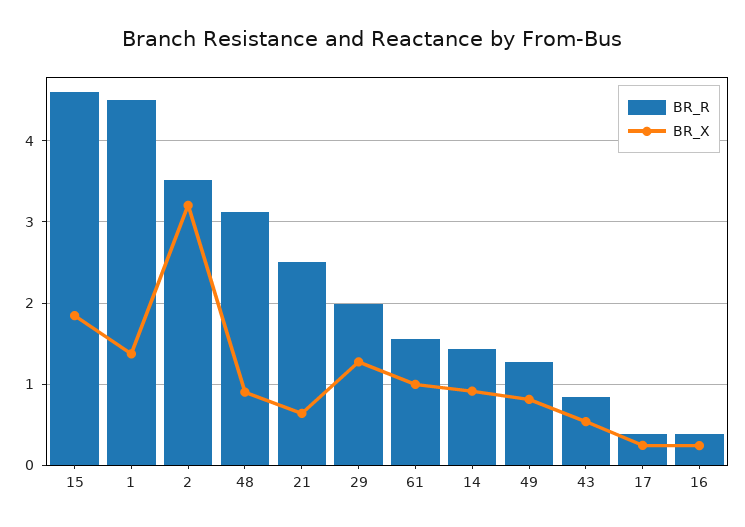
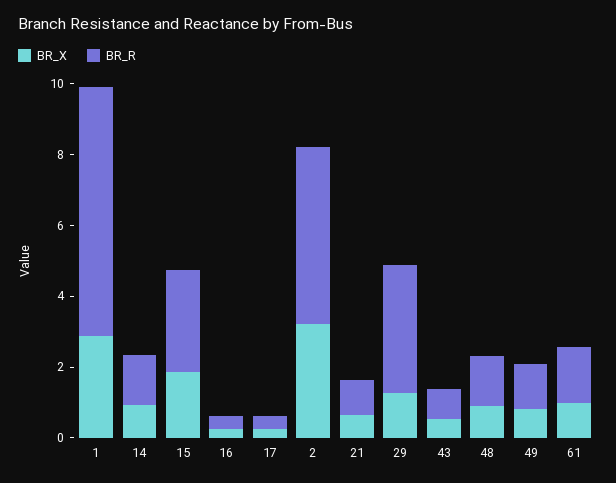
  {
    "BR_R": {
-     "15": 4.6,
+     "15": 3,
-     "1": 4.5,
+     "1": 7,
-     "2": 3.5,
+     "2": 5,
-     "48": 3.1,
+     "48": 1.5,
-     "21": 2.5,
+     "21": 1,
-     "29": 2,
+     "29": 3.5,
      "61": 1.6,
      "14": 1.4,
      "49": 1.3,
      "43": 0.8,
      "17": 0.4,
      "16": 0.4
    },
    "BR_X": {
      "15": 1.8,
-     "1": 1.4,
+     "1": 3,
      "2": 3.2,
      "48": 0.9,
      "21": 0.6,
      "29": 1.3,
      "61": 1,
      "14": 0.9,
      "49": 0.8,
      "43": 0.5,
      "17": 0.2,
      "16": 0.2
    }
  }

